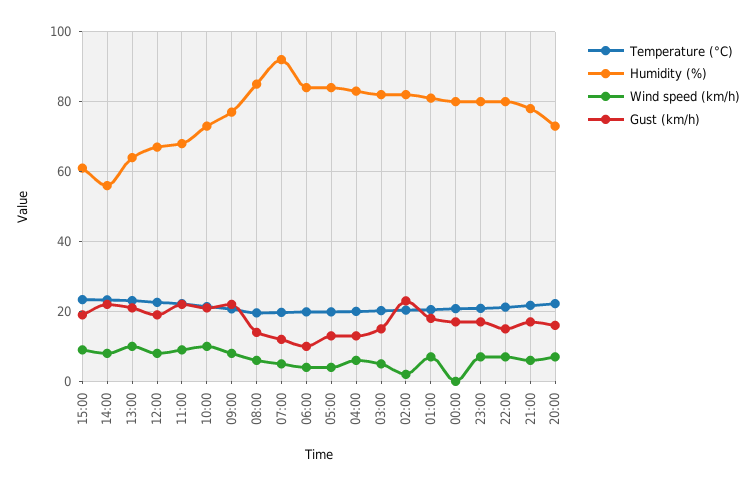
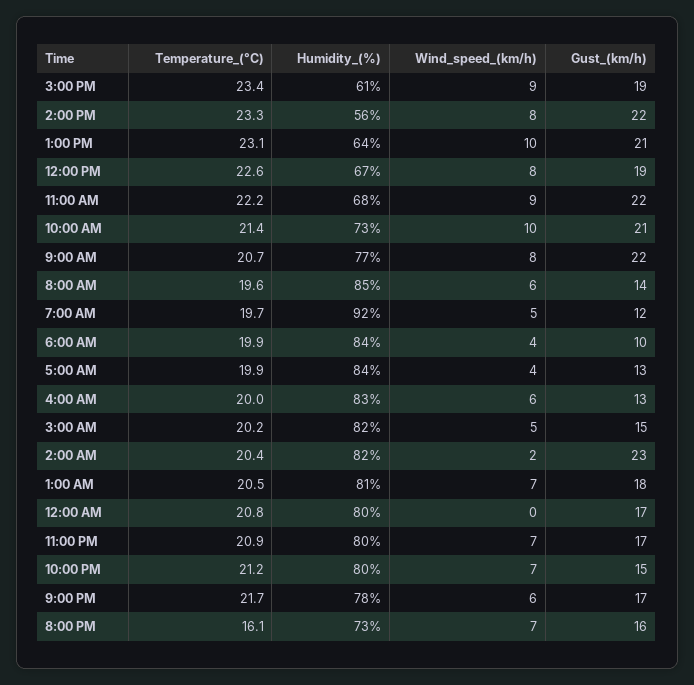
  {
    "Temperature (°C)": {
      "15:00": 23.4,
      "14:00": 23.3,
      "13:00": 23.1,
      "12:00": 22.6,
      "11:00": 22.2,
      "10:00": 21.4,
      "09:00": 20.7,
      "08:00": 19.6,
      "07:00": 19.7,
      "06:00": 19.9,
      "05:00": 19.9,
      "04:00": 20,
      "03:00": 20.2,
      "02:00": 20.4,
      "01:00": 20.5,
      "00:00": 20.8,
      "23:00": 20.9,
      "22:00": 21.2,
      "21:00": 21.7,
-     "20:00": 22
+     "20:00": 16.1
    },
    "Humidity (%)": {
      "15:00": 61,
      "14:00": 56,
      "13:00": 64,
      "12:00": 67,
      "11:00": 68,
      "10:00": 73,
      "09:00": 77,
      "08:00": 85,
      "07:00": 92,
      "06:00": 84,
      "05:00": 84,
      "04:00": 83,
      "03:00": 82,
      "02:00": 82,
      "01:00": 81,
      "00:00": 80,
      "23:00": 80,
      "22:00": 80,
      "21:00": 78,
      "20:00": 73
    },
    "Wind speed (km/h)": {
      "15:00": 9,
      "14:00": 8,
      "13:00": 10,
      "12:00": 8,
      "11:00": 9,
      "10:00": 10,
      "09:00": 8,
      "08:00": 6,
      "07:00": 5,
      "06:00": 4,
      "05:00": 4,
      "04:00": 6,
      "03:00": 5,
      "02:00": 2,
      "01:00": 7,
      "00:00": 0,
      "23:00": 7,
      "22:00": 7,
      "21:00": 6,
      "20:00": 7
    },
    "Gust (km/h)": {
      "15:00": 19,
      "14:00": 22,
      "13:00": 21,
      "12:00": 19,
      "11:00": 22,
      "10:00": 21,
      "09:00": 22,
      "08:00": 14,
      "07:00": 12,
      "06:00": 10,
      "05:00": 13,
      "04:00": 13,
      "03:00": 15,
      "02:00": 23,
      "01:00": 18,
      "00:00": 17,
      "23:00": 17,
      "22:00": 15,
      "21:00": 17,
      "20:00": 16
    }
  }

